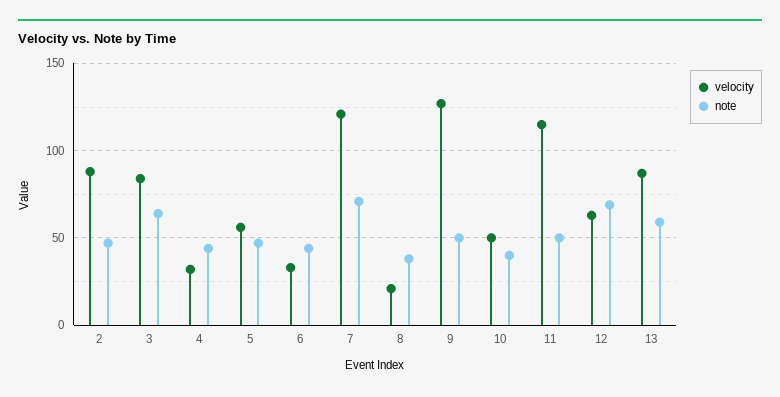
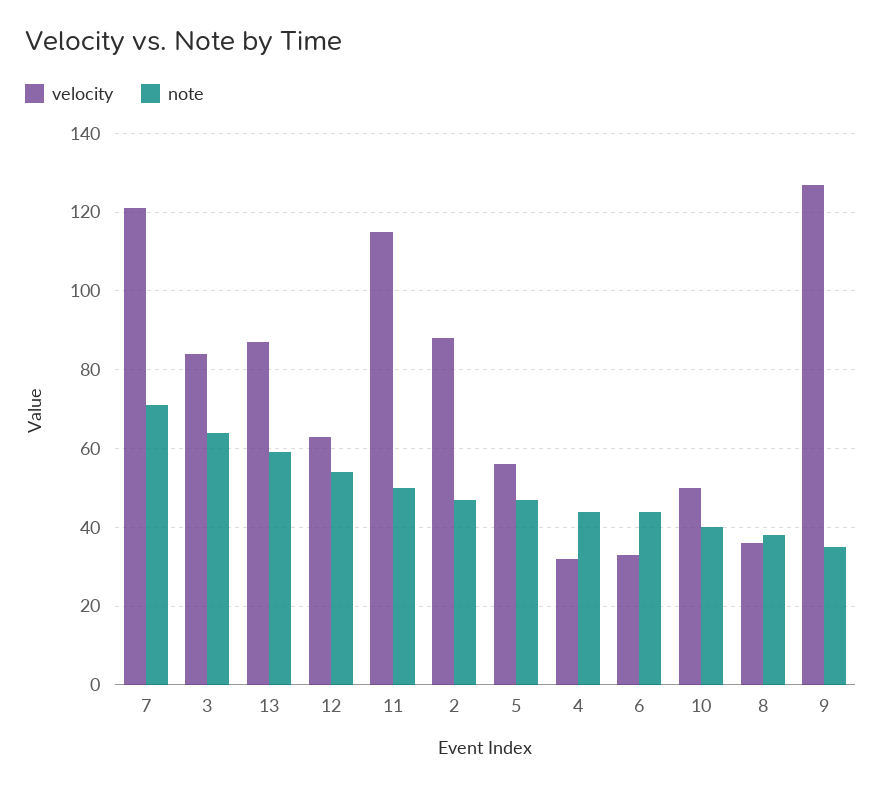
  {
    "velocity": {
      "2": 90,
      "3": 85,
      "4": 30,
      "5": 55,
      "6": 35,
      "7": 120,
-     "8": 20,
+     "8": 35,
      "9": 125,
      "10": 50,
      "11": 115,
      "12": 65,
      "13": 85
    },
    "note": {
      "2": 45,
      "3": 65,
      "4": 45,
      "5": 45,
      "6": 45,
      "7": 70,
      "8": 40,
-     "9": 50,
+     "9": 35,
      "10": 40,
      "11": 50,
-     "12": 70,
+     "12": 55,
      "13": 60
    }
  }

